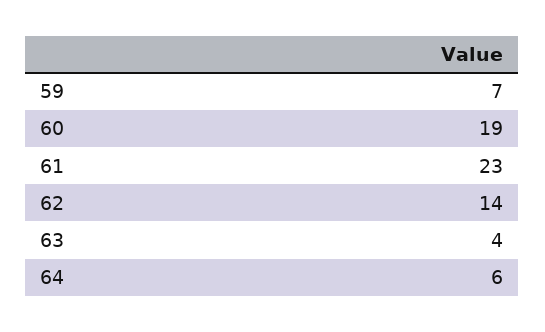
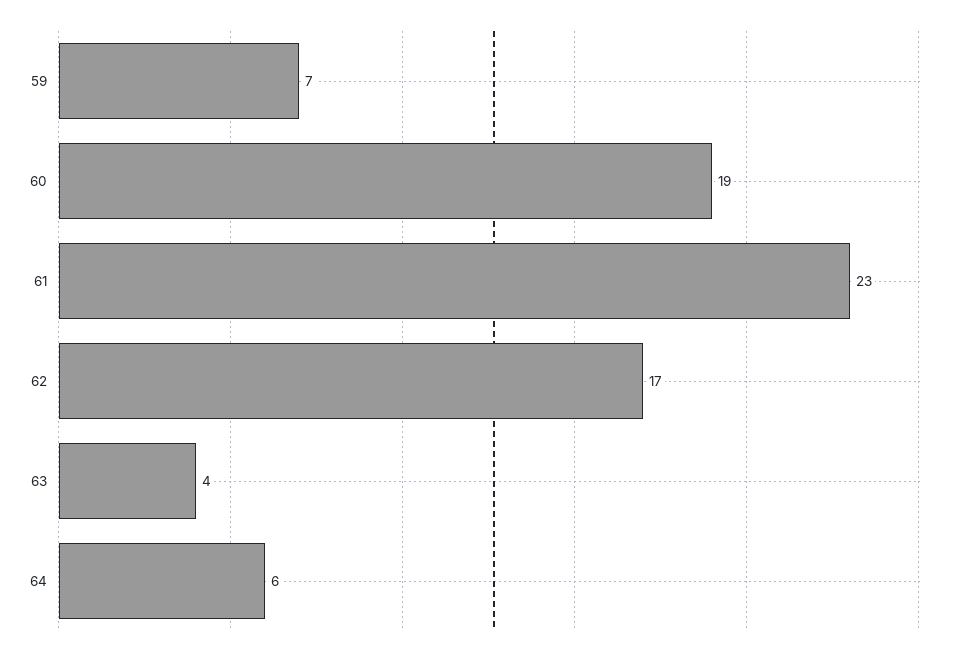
  {
    "59": 7,
    "60": 19,
    "61": 23,
-   "62": 14,
+   "62": 17,
    "63": 4,
    "64": 6
  }

